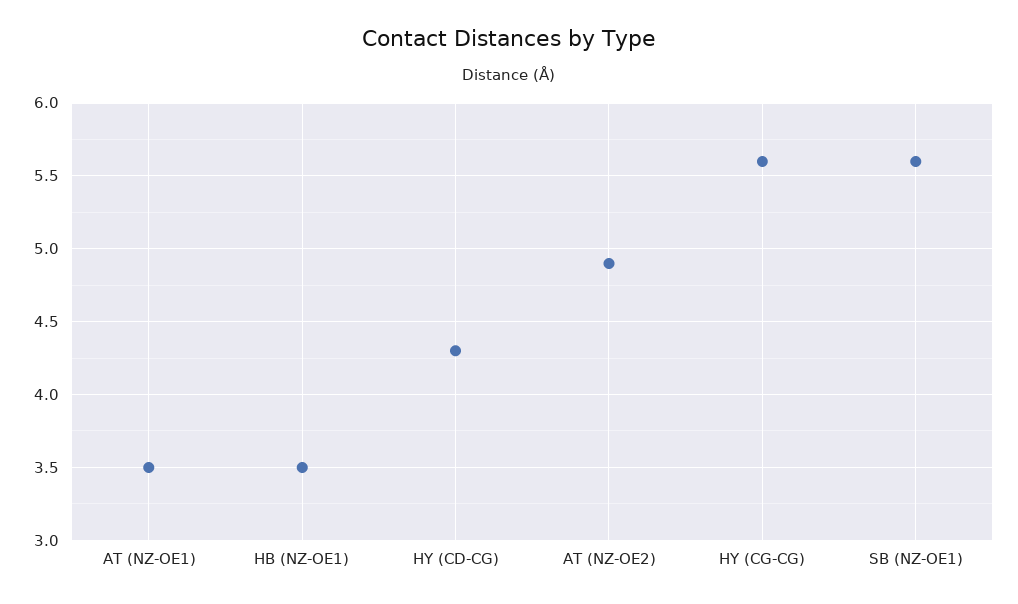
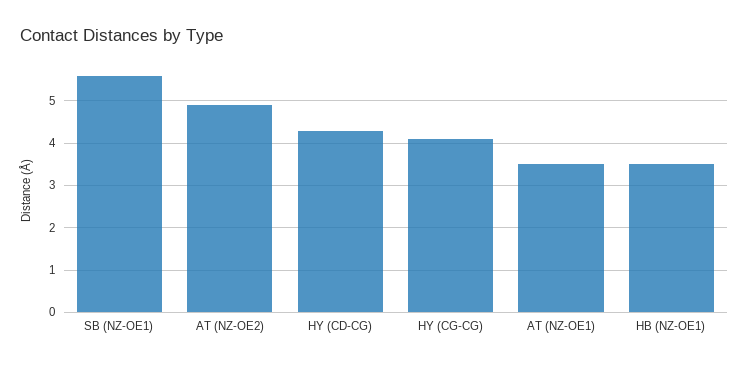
  {
    "AT (NZ-OE1)": 3.5,
    "HB (NZ-OE1)": 3.5,
    "HY (CD-CG)": 4.3,
    "AT (NZ-OE2)": 4.9,
-   "HY (CG-CG)": 5.6,
+   "HY (CG-CG)": 4,
    "SB (NZ-OE1)": 5.6
  }

